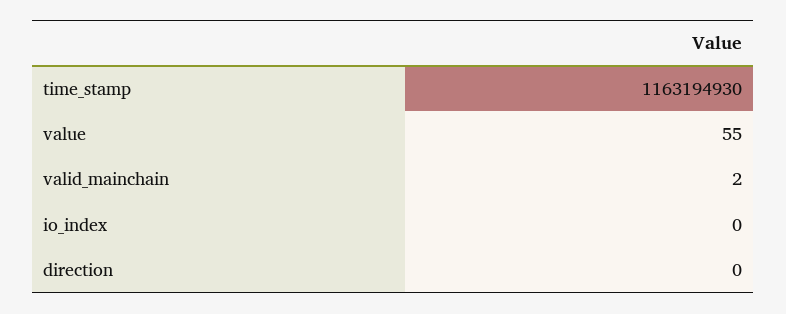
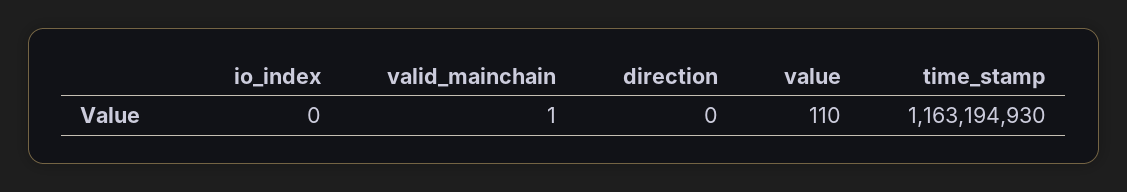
  {
    "time_stamp": 1163194930,
-   "value": 55,
+   "value": 110,
-   "valid_mainchain": 2,
+   "valid_mainchain": 1,
    "io_index": 0,
    "direction": 0
  }

